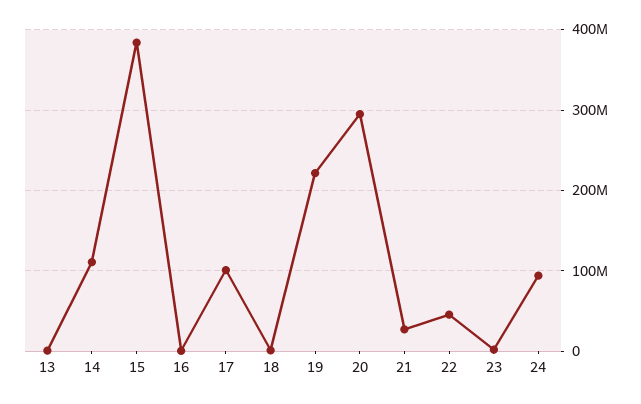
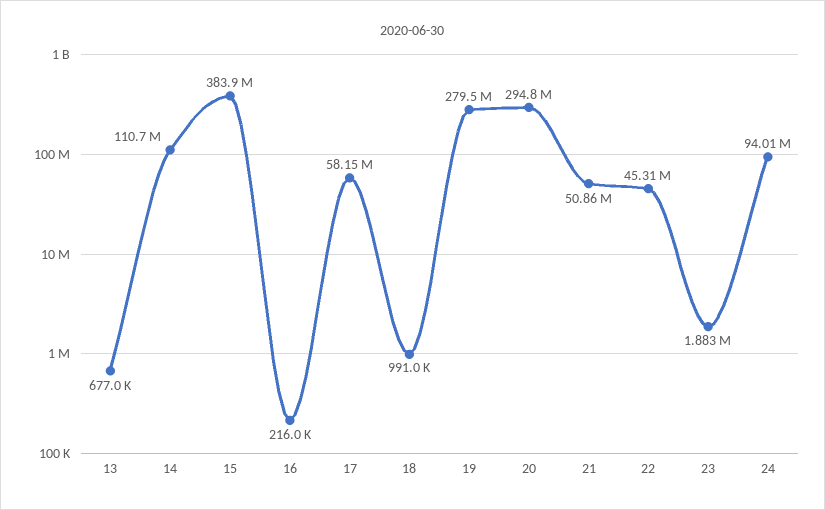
  {
    "13": 677000,
    "14": 110700000,
    "15": 383900000,
    "16": 216000,
-   "17": 100000000,
+   "17": 58150000,
    "18": 991000,
-   "19": 220000000,
+   "19": 279500000,
    "20": 294800000,
-   "21": 30000000,
+   "21": 50860000,
    "22": 45310000,
    "23": 1883000,
    "24": 94010000
  }

